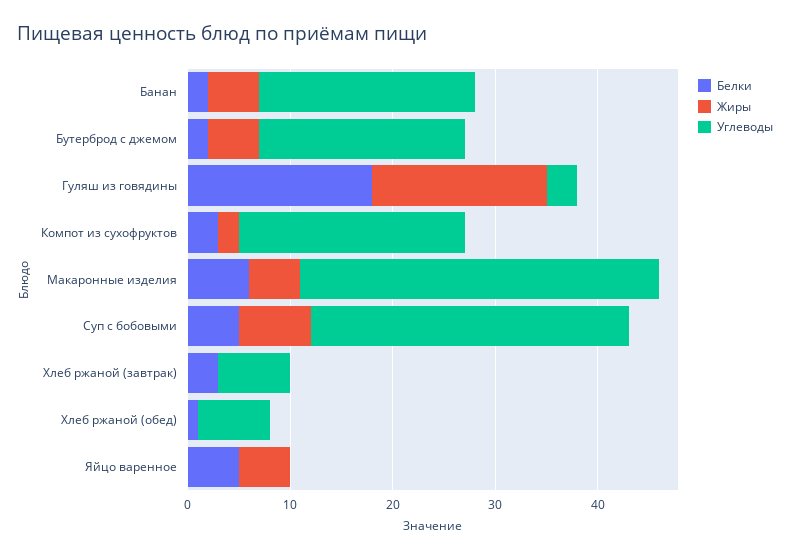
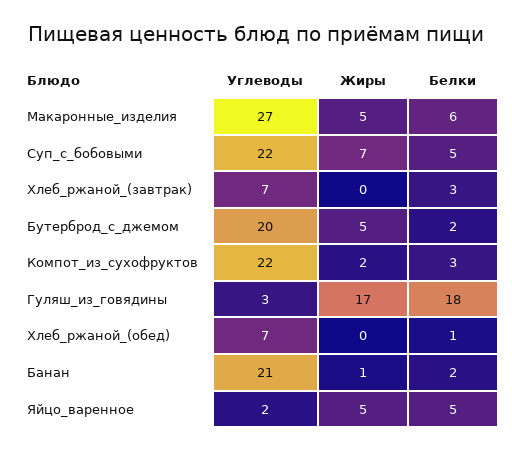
  {
    "Белки": {
      "Банан": 2,
      "Бутерброд с джемом": 2,
      "Гуляш из говядины": 18,
      "Компот из сухофруктов": 3,
      "Макаронные изделия": 6,
      "Суп с бобовыми": 5,
      "Хлеб ржаной (завтрак)": 3,
      "Хлеб ржаной (обед)": 1,
      "Яйцо варенное": 5
    },
    "Жиры": {
-     "Банан": 5,
+     "Банан": 1,
      "Бутерброд с джемом": 5,
      "Гуляш из говядины": 17,
      "Компот из сухофруктов": 2,
      "Макаронные изделия": 5,
      "Суп с бобовыми": 7,
      "Хлеб ржаной (завтрак)": 0,
      "Хлеб ржаной (обед)": 0,
      "Яйцо варенное": 5
    },
    "Углеводы": {
      "Банан": 21,
      "Бутерброд с джемом": 20,
      "Гуляш из говядины": 3,
      "Компот из сухофруктов": 22,
-     "Макаронные изделия": 35,
+     "Макаронные изделия": 27,
-     "Суп с бобовыми": 31,
+     "Суп с бобовыми": 22,
      "Хлеб ржаной (завтрак)": 7,
      "Хлеб ржаной (обед)": 7,
-     "Яйцо варенное": 0
+     "Яйцо варенное": 2
    }
  }

